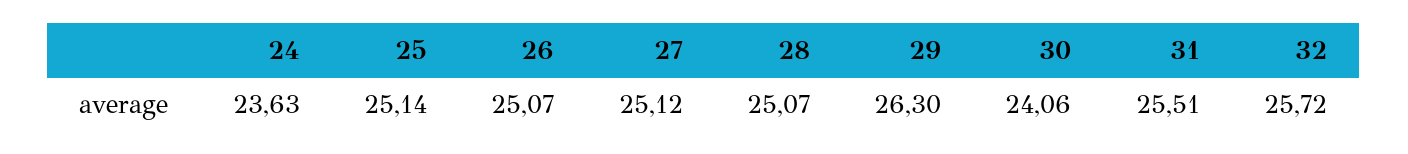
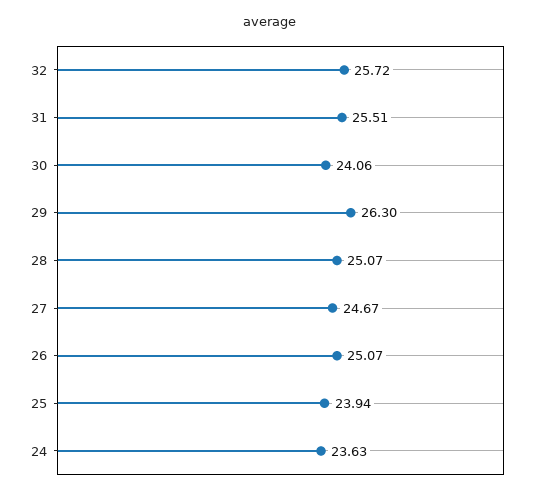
  {
    "24": 23.63,
-   "25": 25.14,
+   "25": 23.94,
    "26": 25.07,
-   "27": 25.12,
+   "27": 24.67,
    "28": 25.07,
    "29": 26.3,
    "30": 24.06,
    "31": 25.51,
    "32": 25.72
  }

